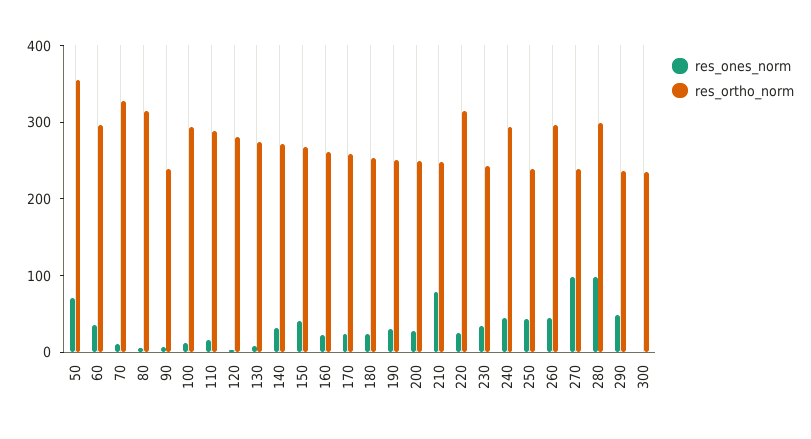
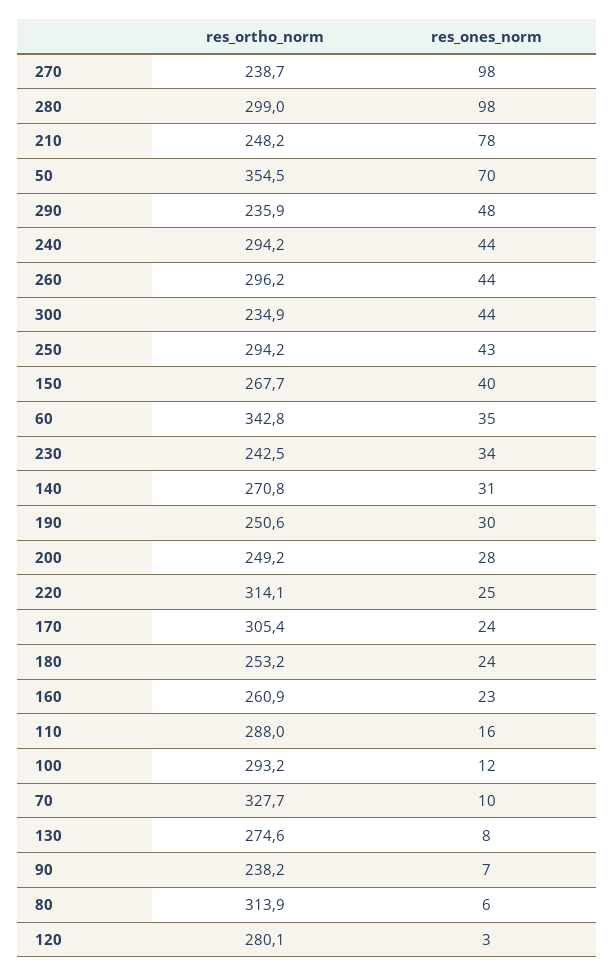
  {
    "res_ones_norm": {
      "50": 70,
      "60": 35,
      "70": 10,
      "80": 6,
      "90": 7,
      "100": 12,
      "110": 16,
      "120": 3,
      "130": 8,
      "140": 31,
      "150": 40,
      "160": 23,
      "170": 24,
      "180": 24,
      "190": 30,
      "200": 28,
      "210": 78,
      "220": 25,
      "230": 34,
      "240": 44,
      "250": 43,
      "260": 44,
      "270": 98,
      "280": 98,
      "290": 48,
-     "300": 0
+     "300": 44
    },
    "res_ortho_norm": {
      "50": 354.5,
-     "60": 300,
+     "60": 342.8,
      "70": 327.7,
      "80": 313.9,
      "90": 238.2,
      "100": 293.2,
      "110": 288,
      "120": 280.1,
      "130": 274.6,
      "140": 270.8,
      "150": 267.7,
      "160": 260.9,
-     "170": 260,
+     "170": 305.4,
      "180": 253.2,
      "190": 250.6,
      "200": 249.2,
      "210": 248.2,
      "220": 314.1,
      "230": 242.5,
      "240": 294.2,
-     "250": 240,
+     "250": 294.2,
      "260": 296.2,
      "270": 238.7,
      "280": 299,
      "290": 235.9,
      "300": 234.9
    }
  }

